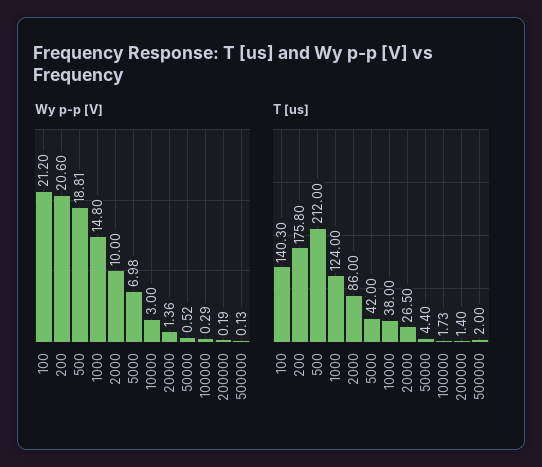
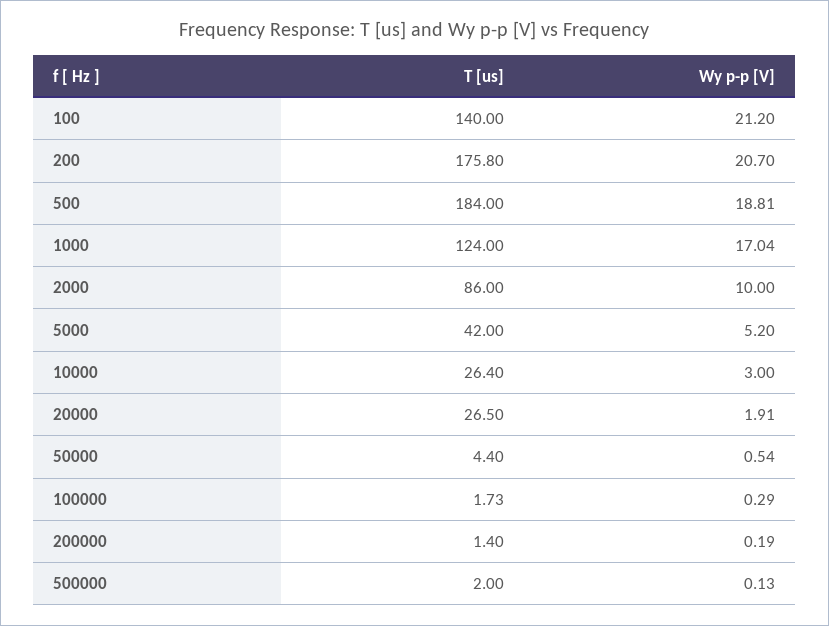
  {
    "Wy p-p [V]": {
      "100": 21.2,
-     "200": 20.6,
+     "200": 20.7,
      "500": 18.81,
-     "1000": 14.8,
+     "1000": 17.04,
      "2000": 10,
-     "5000": 6.98,
+     "5000": 5.2,
      "10000": 3,
-     "20000": 1.36,
+     "20000": 1.91,
-     "50000": 0.52,
+     "50000": 0.54,
      "100000": 0.29,
      "200000": 0.19,
      "500000": 0.13
    },
    "T [us]": {
-     "100": 140.3,
+     "100": 140,
      "200": 175.8,
-     "500": 212,
+     "500": 184,
      "1000": 124,
      "2000": 86,
      "5000": 42,
-     "10000": 38,
+     "10000": 26.4,
      "20000": 26.5,
      "50000": 4.4,
      "100000": 1.73,
      "200000": 1.4,
      "500000": 2
    }
  }

